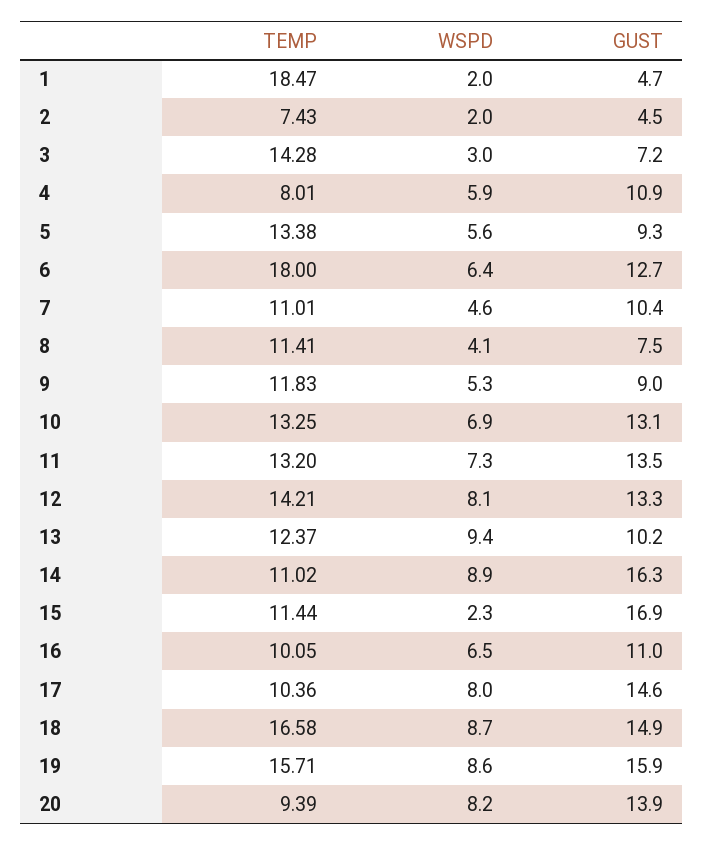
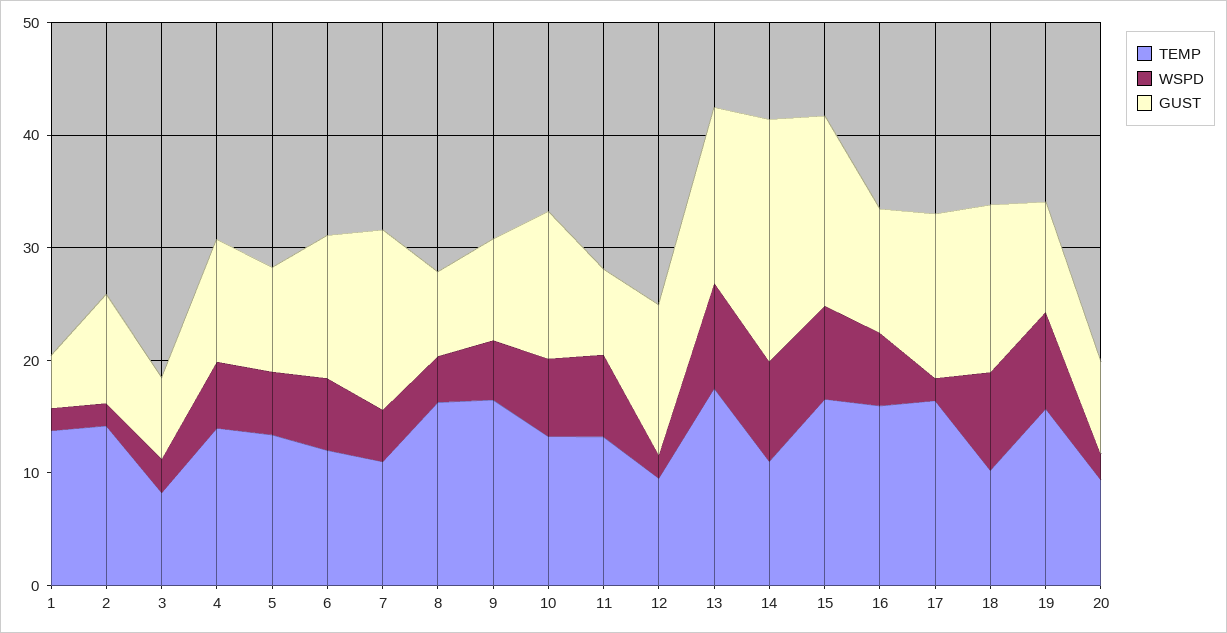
  {
    "TEMP": {
-     "1": 18.47,
+     "1": 14,
-     "2": 7.43,
+     "2": 14,
-     "3": 14.28,
+     "3": 8,
-     "4": 8.01,
+     "4": 14,
      "5": 13.38,
-     "6": 18,
+     "6": 12,
      "7": 11.01,
-     "8": 11.41,
+     "8": 16,
-     "9": 11.83,
+     "9": 16,
      "10": 13.25,
      "11": 13.2,
-     "12": 14.21,
+     "12": 10,
-     "13": 12.37,
+     "13": 18,
      "14": 11.02,
-     "15": 11.44,
+     "15": 16,
-     "16": 10.05,
+     "16": 16,
-     "17": 10.36,
+     "17": 16,
-     "18": 16.58,
+     "18": 10,
      "19": 15.71,
      "20": 9.39
    },
    "WSPD": {
      "1": 2,
      "2": 2,
      "3": 3,
      "4": 5.9,
      "5": 5.6,
      "6": 6.4,
      "7": 4.6,
      "8": 4.1,
      "9": 5.3,
      "10": 6.9,
      "11": 7.3,
-     "12": 8.1,
+     "12": 2,
      "13": 9.4,
      "14": 8.9,
-     "15": 2.3,
+     "15": 8,
      "16": 6.5,
-     "17": 8,
+     "17": 2,
      "18": 8.7,
      "19": 8.6,
-     "20": 8.2
+     "20": 2
    },
    "GUST": {
      "1": 4.7,
-     "2": 4.5,
+     "2": 10,
      "3": 7.2,
      "4": 10.9,
      "5": 9.3,
      "6": 12.7,
-     "7": 10.4,
+     "7": 16,
      "8": 7.5,
      "9": 9,
      "10": 13.1,
-     "11": 13.5,
+     "11": 8,
      "12": 13.3,
-     "13": 10.2,
+     "13": 16,
-     "14": 16.3,
+     "14": 22,
      "15": 16.9,
      "16": 11,
      "17": 14.6,
      "18": 14.9,
-     "19": 15.9,
+     "19": 10,
-     "20": 13.9
+     "20": 8
    }
  }

